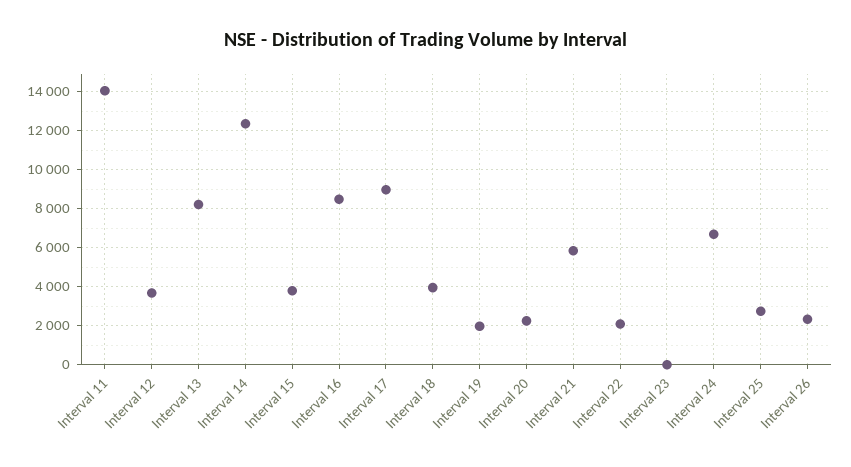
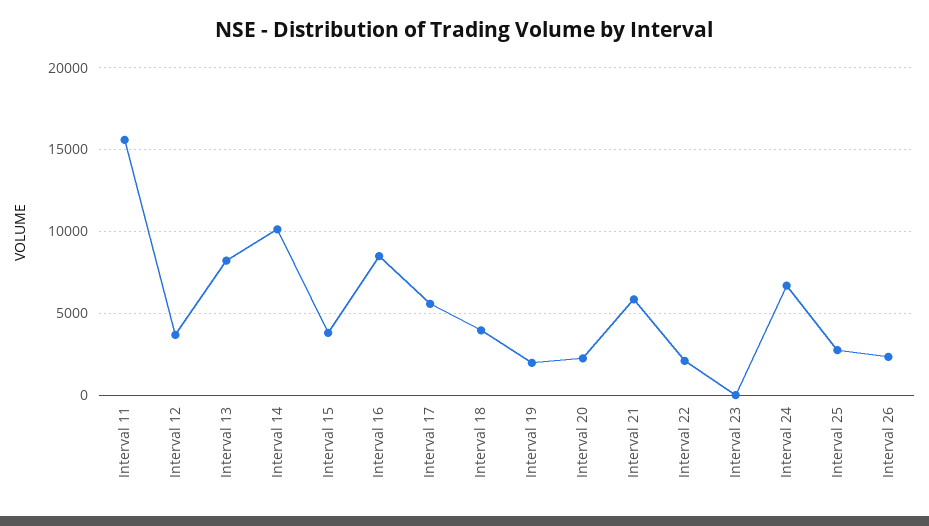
  {
-   "Interval 11": 14000,
+   "Interval 11": 15500,
    "Interval 12": 3500,
    "Interval 13": 8000,
-   "Interval 14": 12500,
+   "Interval 14": 10000,
    "Interval 15": 4000,
    "Interval 16": 8500,
-   "Interval 17": 9000,
+   "Interval 17": 5500,
    "Interval 18": 4000,
    "Interval 19": 2000,
    "Interval 20": 2500,
    "Interval 21": 6000,
    "Interval 22": 2000,
    "Interval 23": 0,
    "Interval 24": 6500,
    "Interval 25": 2500,
    "Interval 26": 2500
  }

